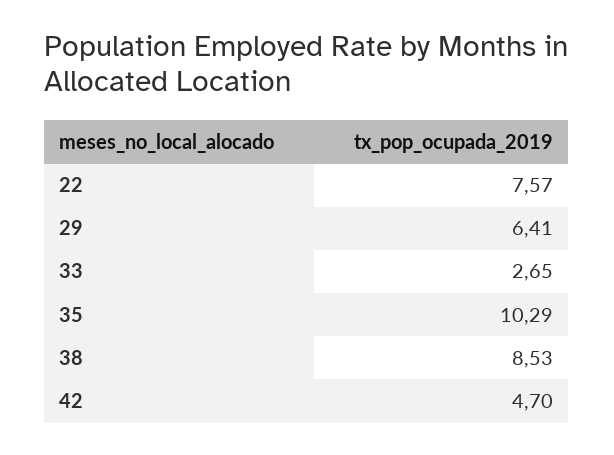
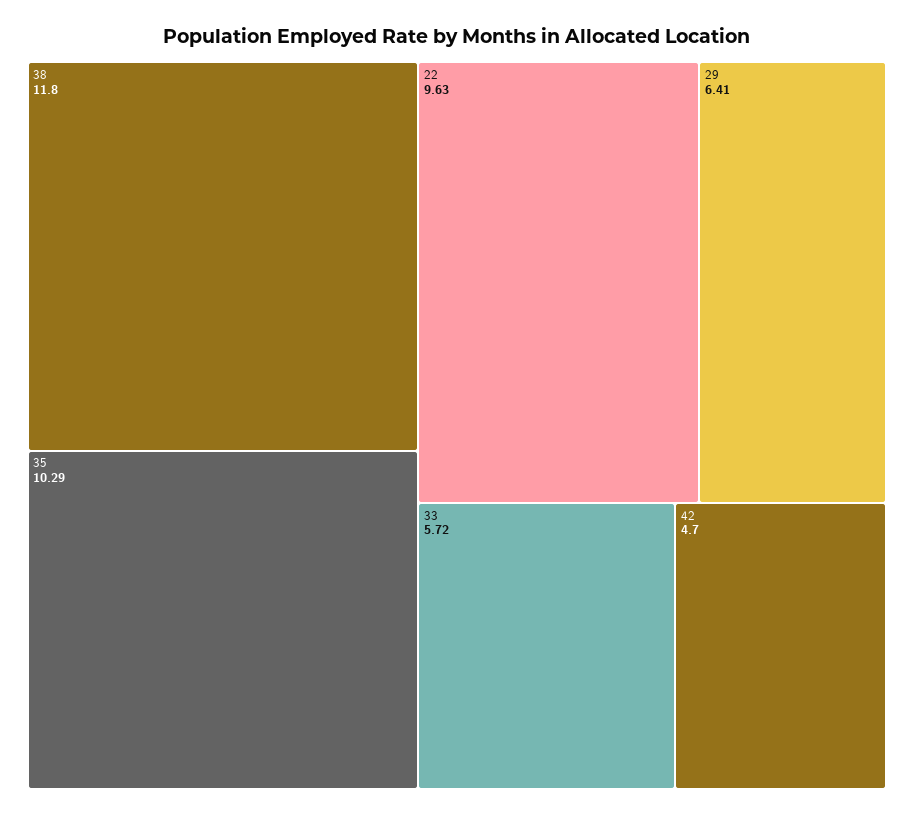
  {
-   "22": 7.57,
+   "22": 9.63,
    "29": 6.41,
-   "33": 2.65,
+   "33": 5.72,
    "35": 10.29,
-   "38": 8.53,
+   "38": 11.8,
    "42": 4.7
  }

